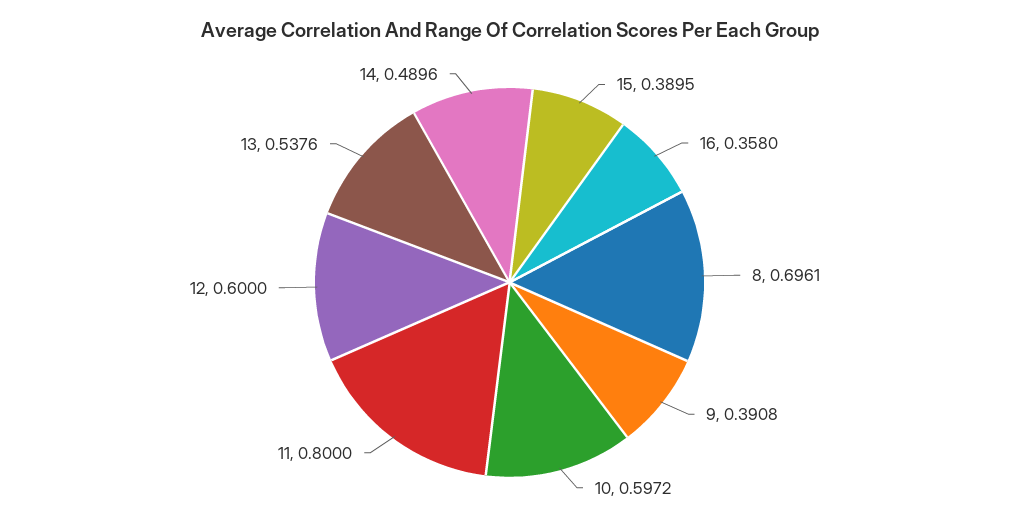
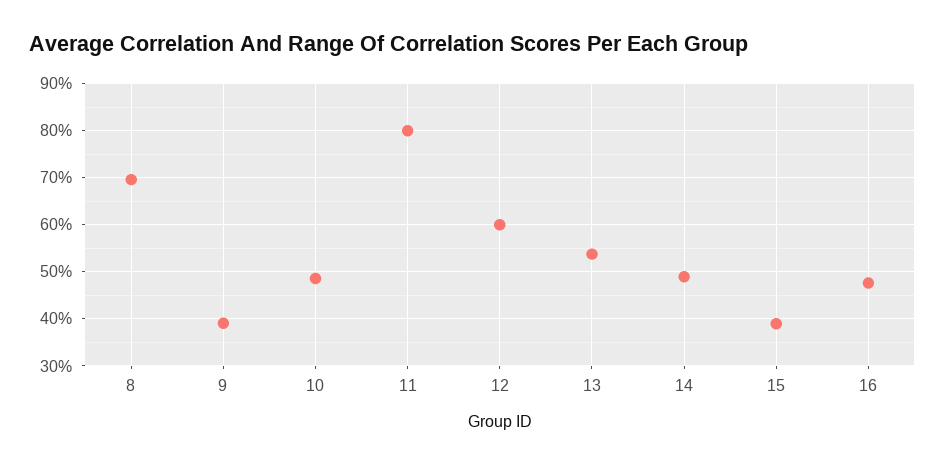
  {
    "15": 0.3895,
-   "16": 0.358,
+   "16": 0.48,
    "8": 0.6961,
    "9": 0.3908,
-   "10": 0.5972,
+   "10": 0.48,
    "11": 0.8,
    "12": 0.6,
    "13": 0.5376,
    "14": 0.4896
  }

